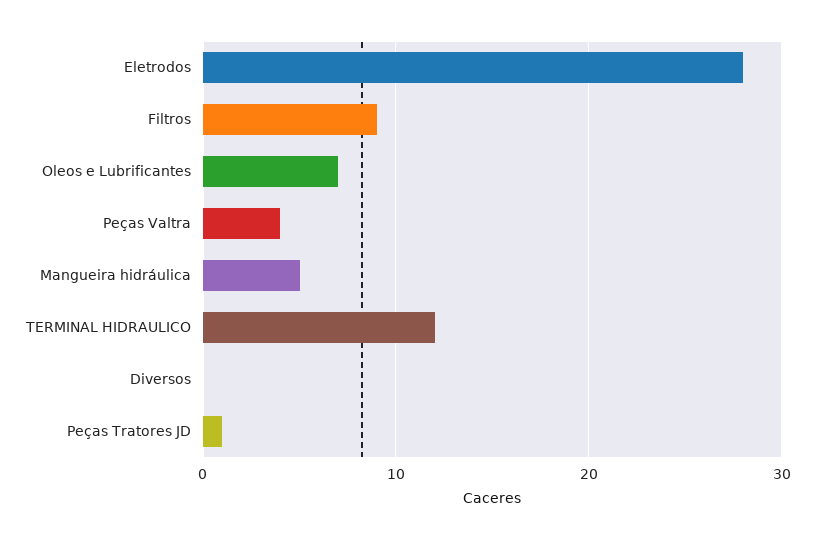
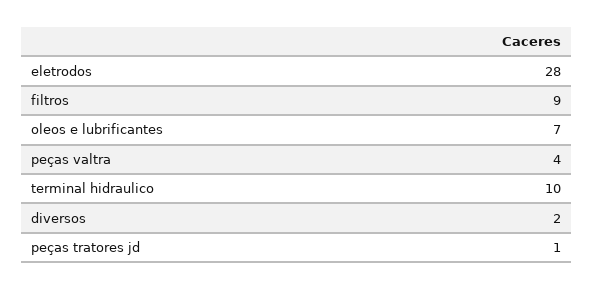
  {
    "Eletrodos": 28,
    "Filtros": 9,
    "Oleos e Lubrificantes": 7,
    "Peças Valtra": 4,
-   "Mangueira hidráulica": 5,
-   "TERMINAL HIDRAULICO": 12,
+   "TERMINAL HIDRAULICO": 10,
-   "Diversos": 0,
+   "Diversos": 2,
    "Peças Tratores JD": 1
  }

